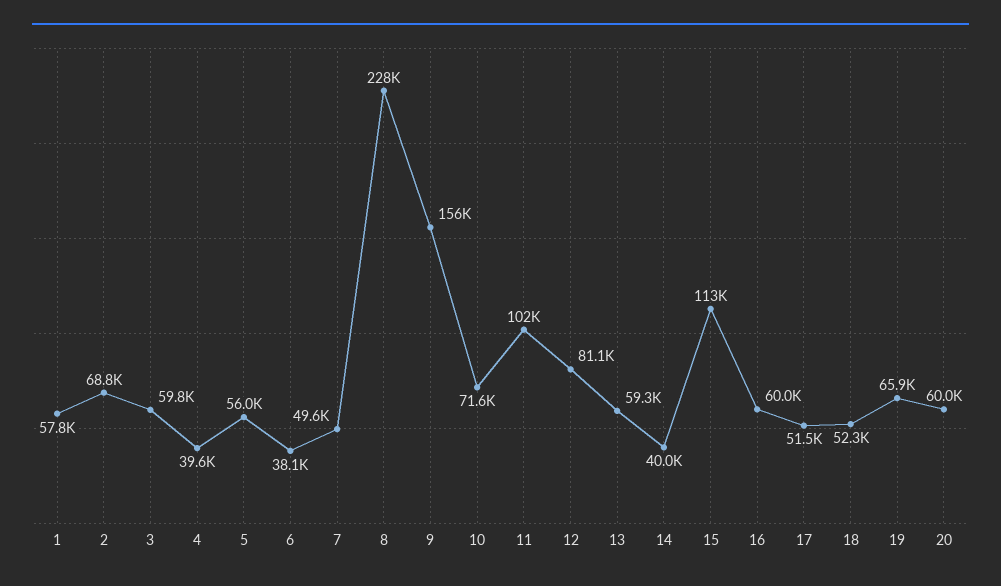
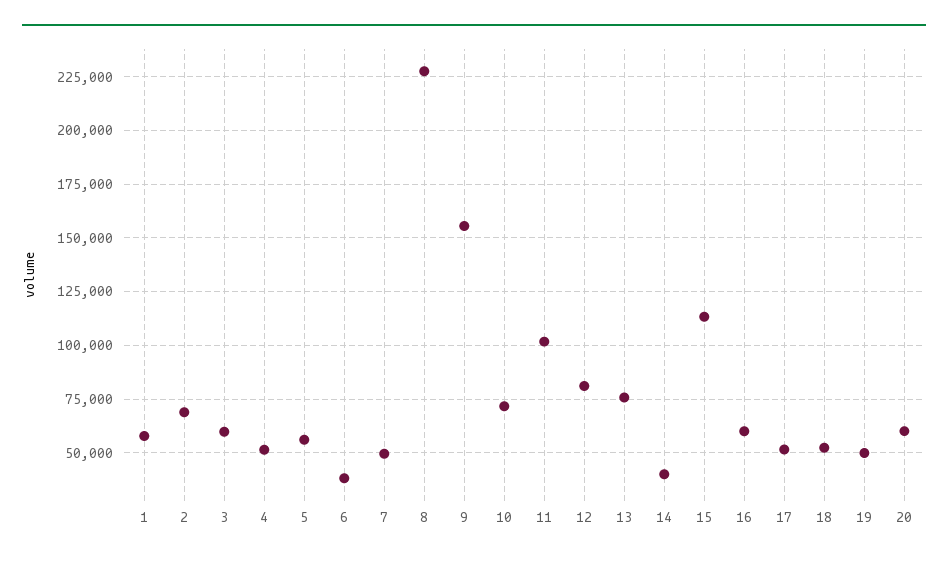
  {
    "1": 57800,
    "2": 68800,
    "3": 59800,
-   "4": 39600,
+   "4": 50000,
    "5": 56000,
    "6": 38100,
    "7": 49600,
    "8": 228000,
    "9": 156000,
    "10": 71600,
    "11": 102000,
    "12": 81100,
-   "13": 59300,
+   "13": 75000,
    "14": 40000,
    "15": 113000,
    "16": 60000,
    "17": 51500,
    "18": 52300,
-   "19": 65900,
+   "19": 50000,
    "20": 60000
  }

